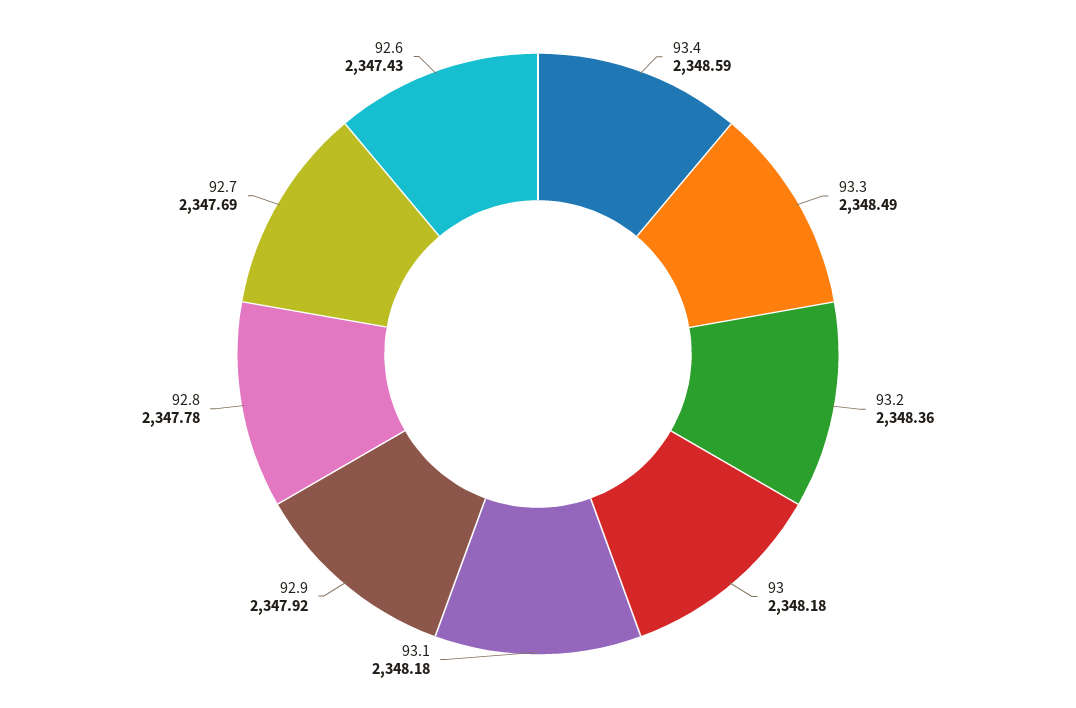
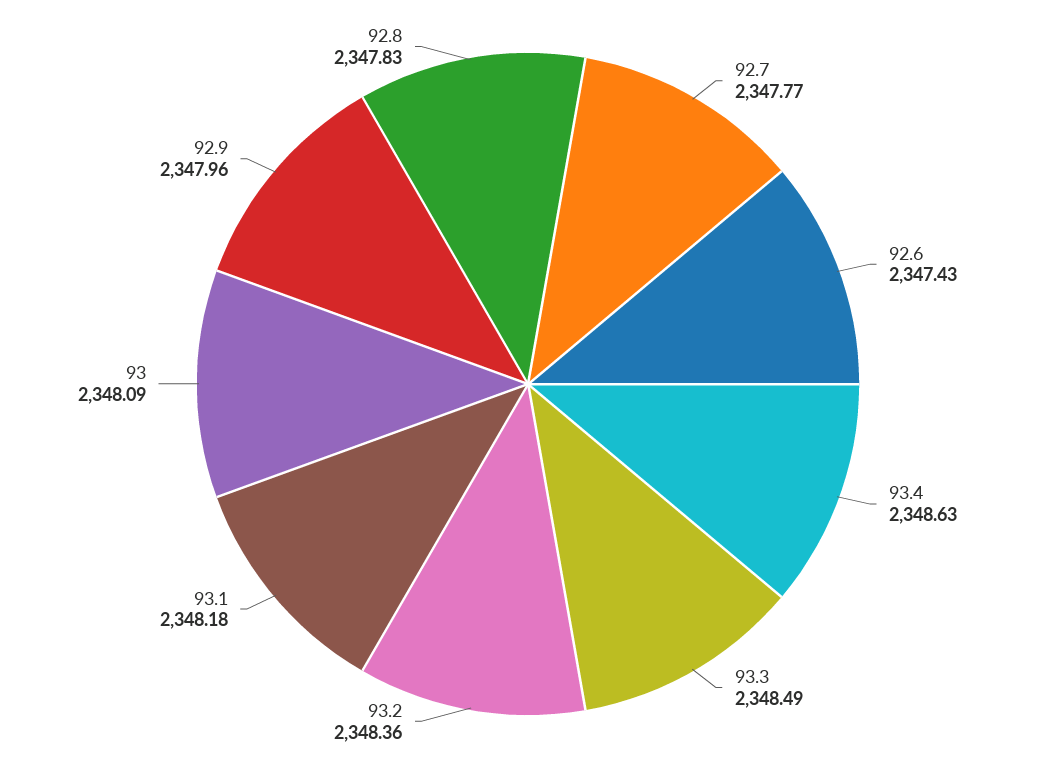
  {
-   "93.4": 2348.59,
+   "93.4": 2348.63,
    "93.3": 2348.49,
    "93.2": 2348.36,
-   "93": 2348.18,
+   "93": 2348.09,
    "93.1": 2348.18,
-   "92.9": 2347.92,
+   "92.9": 2347.96,
-   "92.8": 2347.78,
+   "92.8": 2347.83,
-   "92.7": 2347.69,
+   "92.7": 2347.77,
    "92.6": 2347.43
  }

